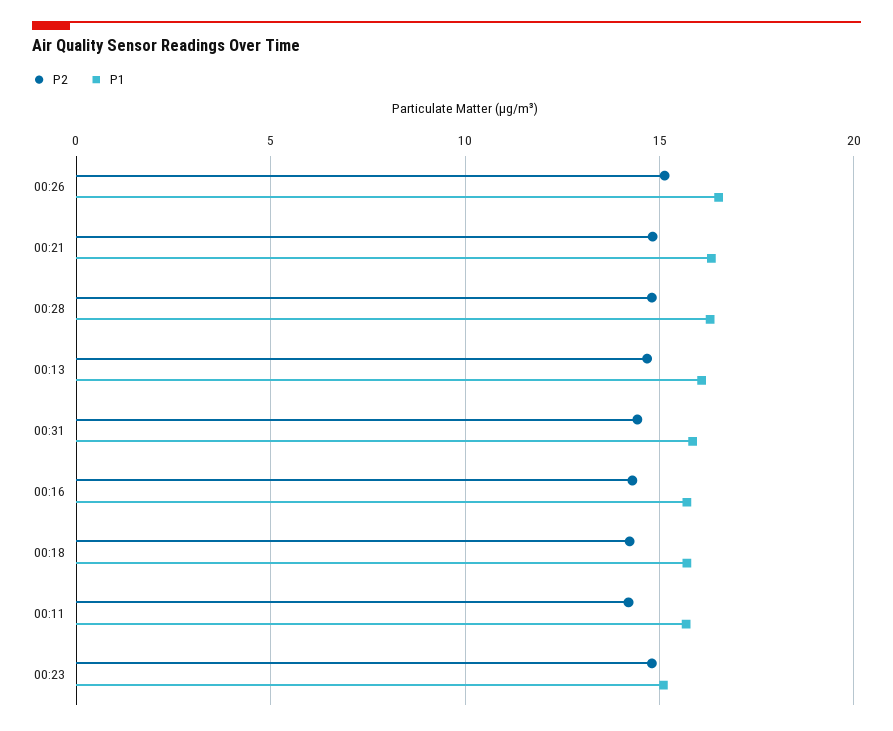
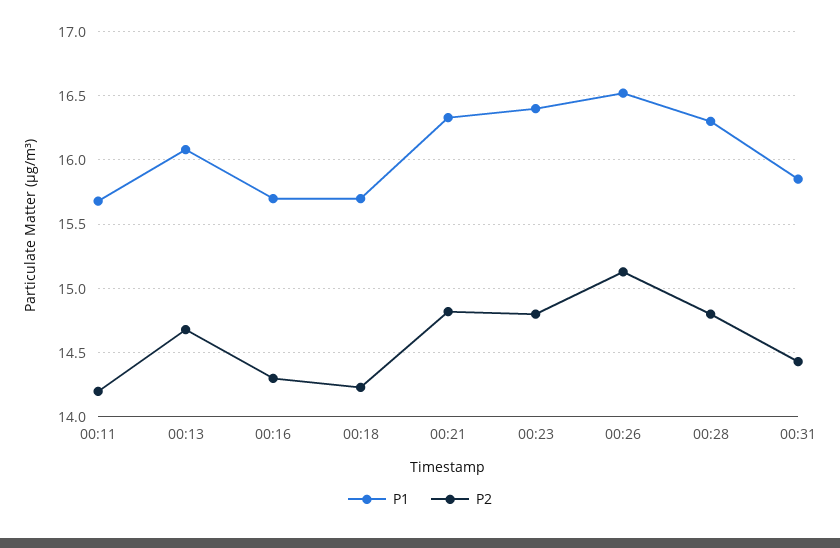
  {
    "P2": {
      "00:26": 15.15,
      "00:21": 14.8,
      "00:28": 14.8,
      "00:13": 14.7,
      "00:31": 14.45,
      "00:16": 14.3,
      "00:18": 14.25,
      "00:11": 14.2,
      "00:23": 14.8
    },
    "P1": {
      "00:26": 16.5,
      "00:21": 16.35,
      "00:28": 16.3,
      "00:13": 16.1,
      "00:31": 15.85,
      "00:16": 15.7,
      "00:18": 15.7,
      "00:11": 15.7,
-     "00:23": 15
+     "00:23": 16.4
    }
  }

